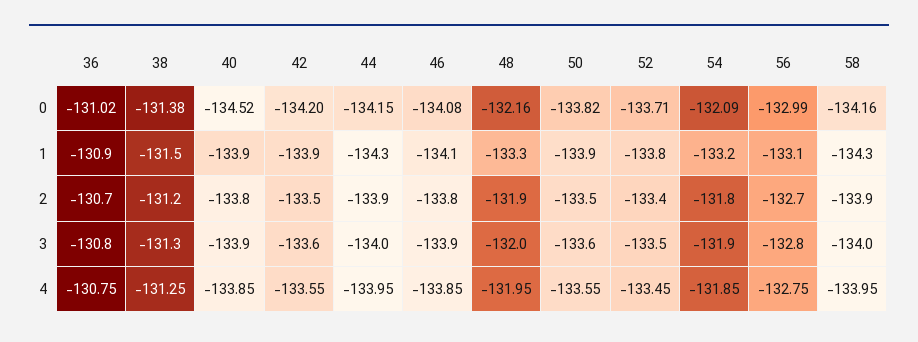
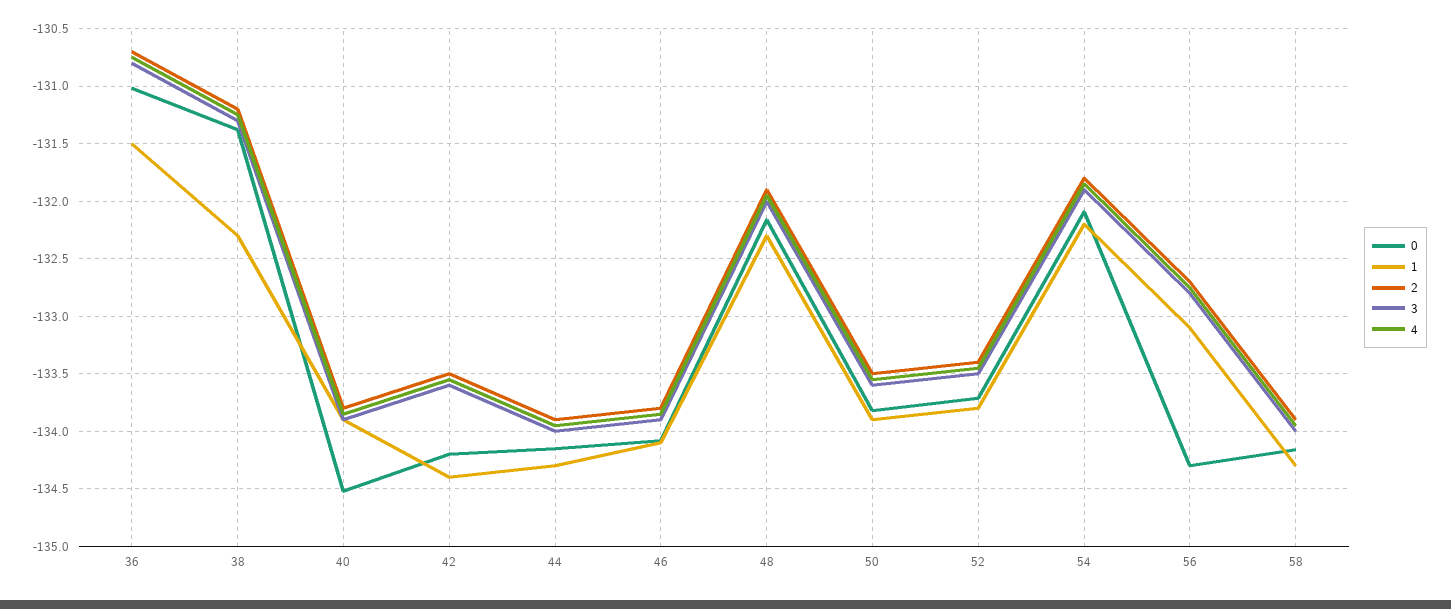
  {
    "0": {
      "36": -131.02,
      "38": -131.38,
      "40": -134.52,
      "42": -134.2,
      "44": -134.15,
      "46": -134.08,
      "48": -132.16,
      "50": -133.82,
      "52": -133.71,
      "54": -132.09,
-     "56": -132.99,
+     "56": -134.3,
      "58": -134.16
    },
    "1": {
-     "36": -130.9,
+     "36": -131.5,
-     "38": -131.5,
+     "38": -132.3,
      "40": -133.9,
-     "42": -133.9,
+     "42": -134.4,
      "44": -134.3,
      "46": -134.1,
-     "48": -133.3,
+     "48": -132.3,
      "50": -133.9,
      "52": -133.8,
-     "54": -133.2,
+     "54": -132.2,
      "56": -133.1,
      "58": -134.3
    },
    "2": {
      "36": -130.7,
      "38": -131.2,
      "40": -133.8,
      "42": -133.5,
      "44": -133.9,
      "46": -133.8,
      "48": -131.9,
      "50": -133.5,
      "52": -133.4,
      "54": -131.8,
      "56": -132.7,
      "58": -133.9
    },
    "3": {
      "36": -130.8,
      "38": -131.3,
      "40": -133.9,
      "42": -133.6,
      "44": -134,
      "46": -133.9,
      "48": -132,
      "50": -133.6,
      "52": -133.5,
      "54": -131.9,
      "56": -132.8,
      "58": -134
    },
    "4": {
      "36": -130.75,
      "38": -131.25,
      "40": -133.85,
      "42": -133.55,
      "44": -133.95,
      "46": -133.85,
      "48": -131.95,
      "50": -133.55,
      "52": -133.45,
      "54": -131.85,
      "56": -132.75,
      "58": -133.95
    }
  }

